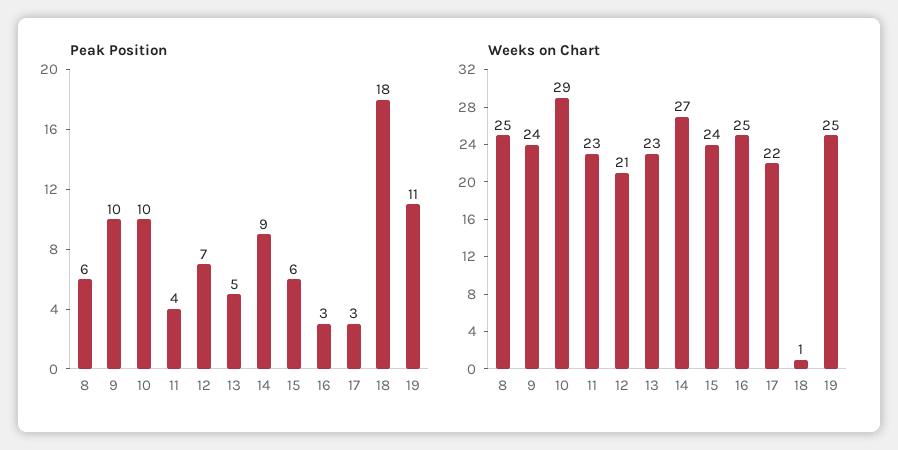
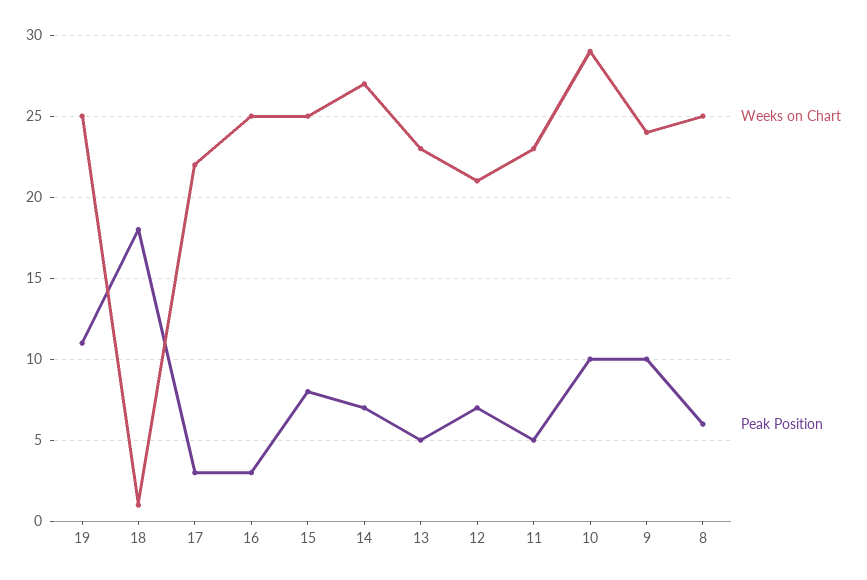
  {
    "Peak Position": {
      "8": 6,
      "9": 10,
      "10": 10,
-     "11": 4,
+     "11": 5,
      "12": 7,
      "13": 5,
-     "14": 9,
+     "14": 7,
-     "15": 6,
+     "15": 8,
      "16": 3,
      "17": 3,
      "18": 18,
      "19": 11
    },
    "Weeks on Chart": {
      "8": 25,
      "9": 24,
      "10": 29,
      "11": 23,
      "12": 21,
      "13": 23,
      "14": 27,
-     "15": 24,
+     "15": 25,
      "16": 25,
      "17": 22,
      "18": 1,
      "19": 25
    }
  }

